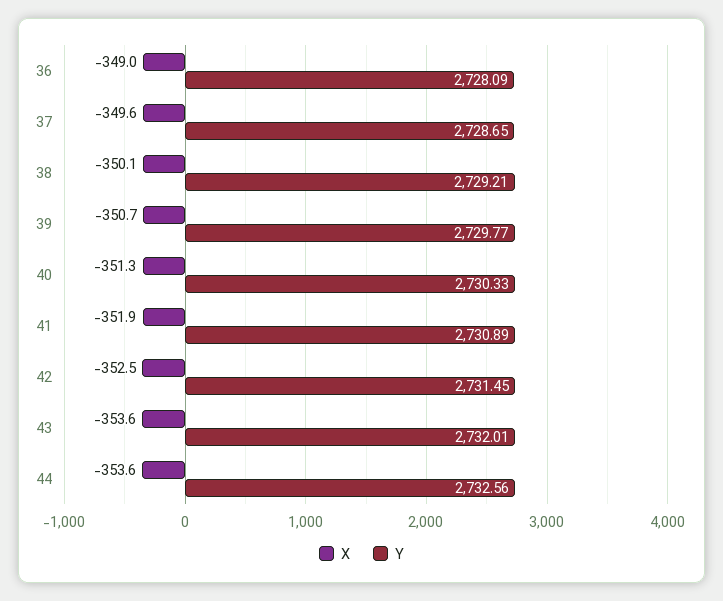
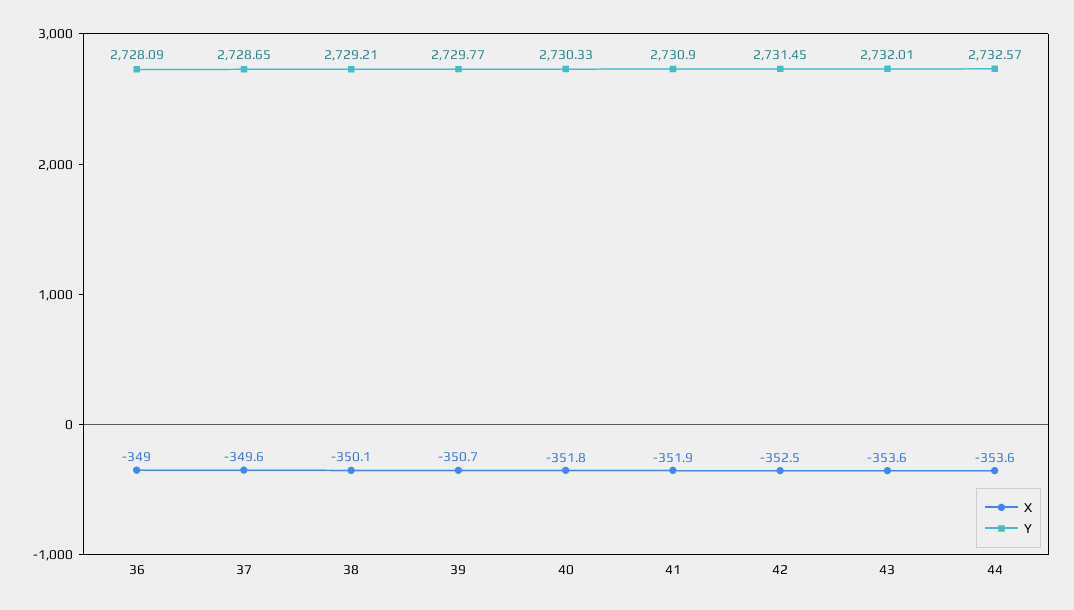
  {
    "X": {
      "36": -349,
      "37": -349.6,
      "38": -350.1,
      "39": -350.7,
-     "40": -351.3,
+     "40": -351.8,
      "41": -351.9,
      "42": -352.5,
      "43": -353.6,
      "44": -353.6
    },
    "Y": {
      "36": 2728.09,
      "37": 2728.65,
      "38": 2729.21,
      "39": 2729.77,
      "40": 2730.33,
-     "41": 2730.89,
+     "41": 2730.9,
      "42": 2731.45,
      "43": 2732.01,
-     "44": 2732.56
+     "44": 2732.57
    }
  }

